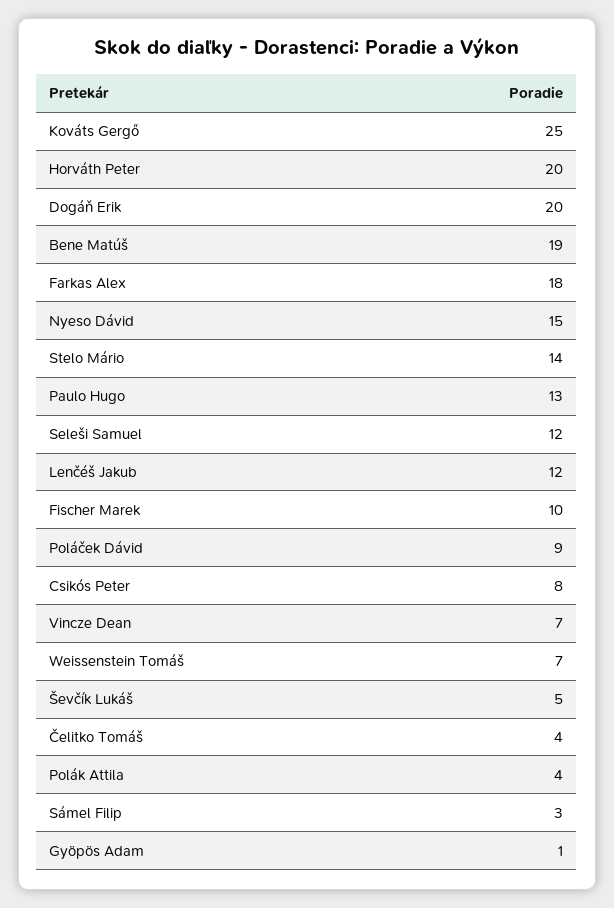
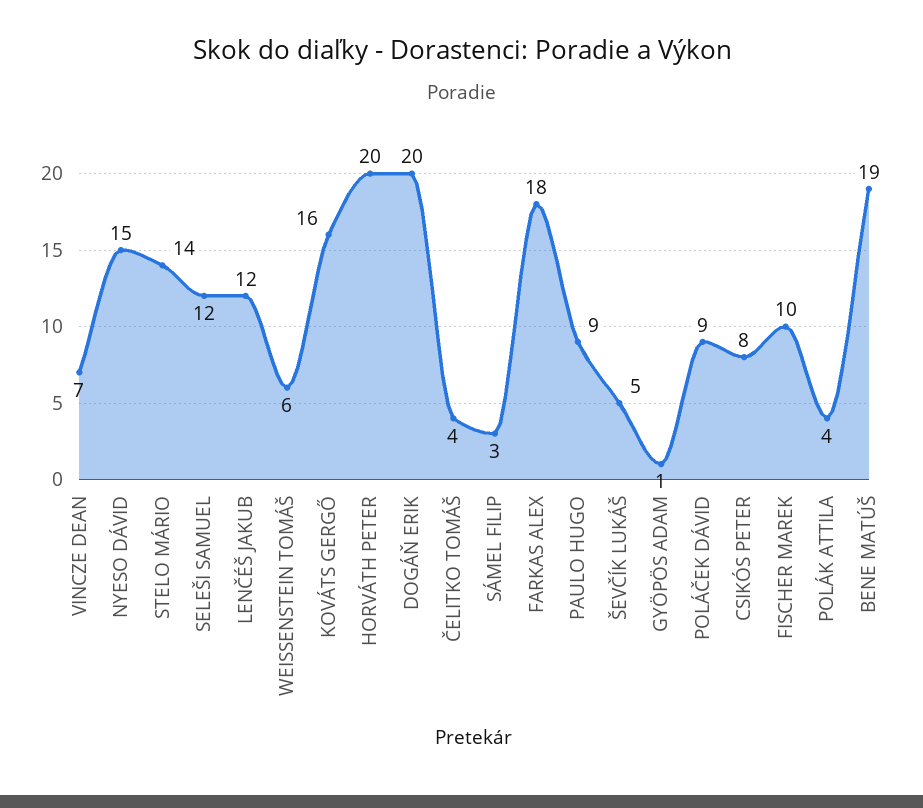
  {
-   "Kováts Gergő": 25,
+   "Kováts Gergő": 16,
    "Horváth Peter": 20,
    "Dogáň Erik": 20,
    "Bene Matúš": 19,
    "Farkas Alex": 18,
    "Nyeso Dávid": 15,
    "Stelo Mário": 14,
-   "Paulo Hugo": 13,
+   "Paulo Hugo": 9,
    "Seleši Samuel": 12,
    "Lenčéš Jakub": 12,
    "Fischer Marek": 10,
    "Poláček Dávid": 9,
    "Csikós Peter": 8,
    "Vincze Dean": 7,
-   "Weissenstein Tomáš": 7,
+   "Weissenstein Tomáš": 6,
    "Ševčík Lukáš": 5,
    "Čelitko Tomáš": 4,
    "Polák Attila": 4,
    "Sámel Filip": 3,
    "Gyöpös Adam": 1
  }

